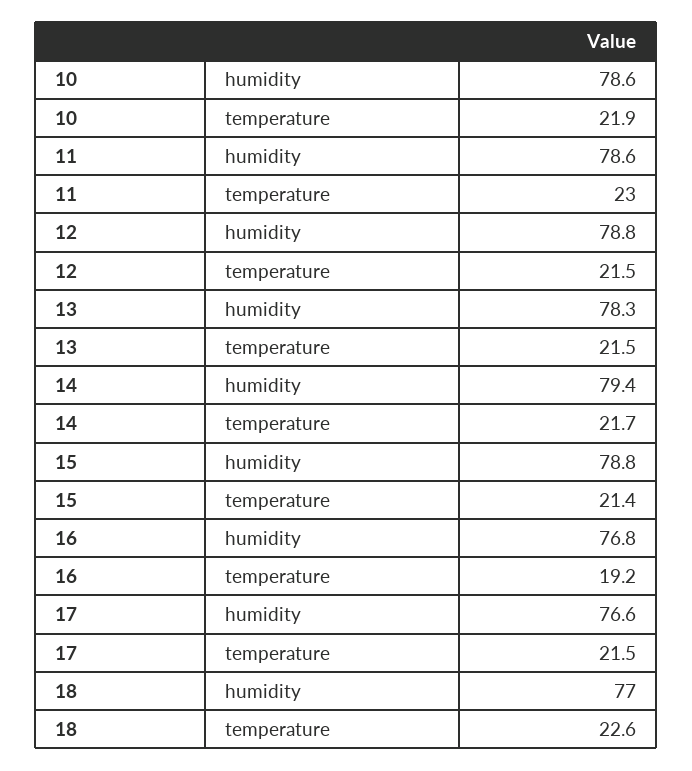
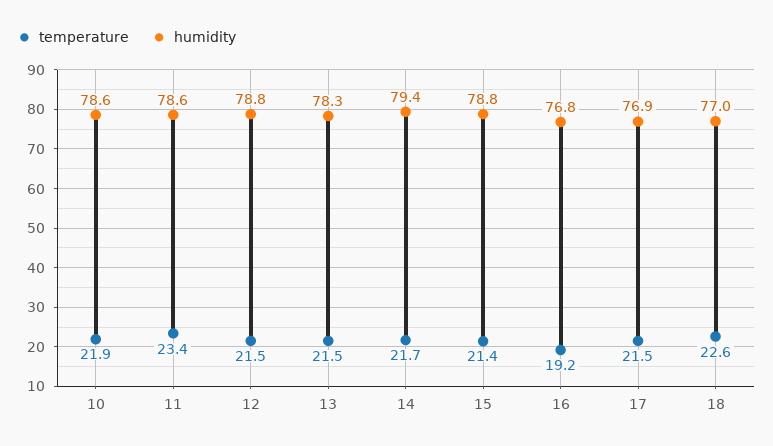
  {
    "humidity": {
      "10": 78.6,
      "11": 78.6,
      "12": 78.8,
      "13": 78.3,
      "14": 79.4,
      "15": 78.8,
      "16": 76.8,
-     "17": 76.6,
+     "17": 76.9,
      "18": 77
    },
    "temperature": {
      "10": 21.9,
-     "11": 23,
+     "11": 23.4,
      "12": 21.5,
      "13": 21.5,
      "14": 21.7,
      "15": 21.4,
      "16": 19.2,
      "17": 21.5,
      "18": 22.6
    }
  }

